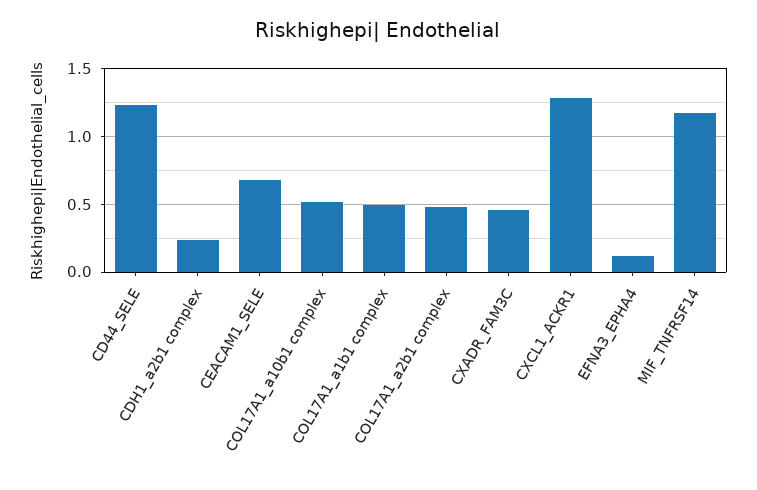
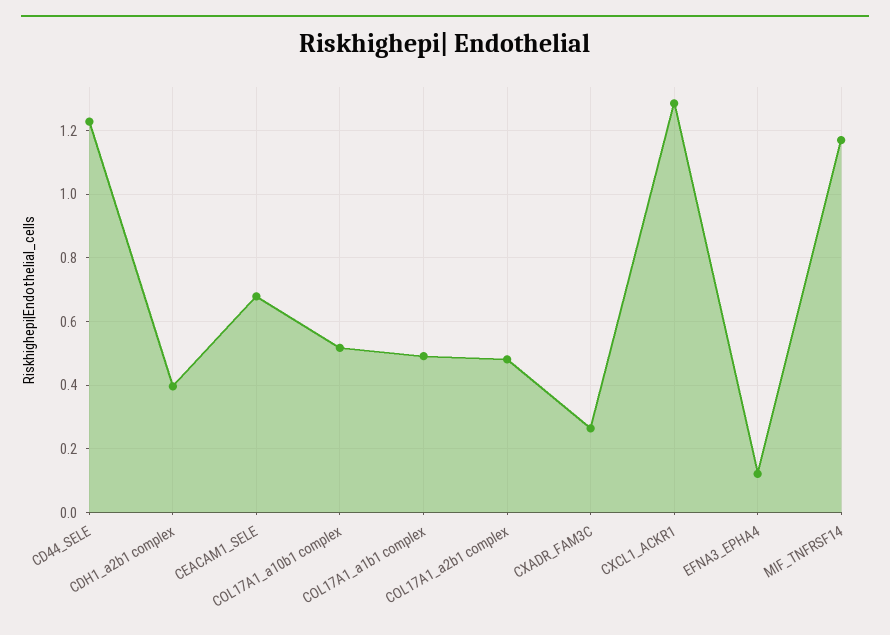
  {
    "CD44_SELE": 1.22,
-   "CDH1_a2b1 complex": 0.25,
+   "CDH1_a2b1 complex": 0.4,
    "CEACAM1_SELE": 0.68,
    "COL17A1_a10b1 complex": 0.52,
    "COL17A1_a1b1 complex": 0.5,
    "COL17A1_a2b1 complex": 0.48,
-   "CXADR_FAM3C": 0.45,
+   "CXADR_FAM3C": 0.26,
    "CXCL1_ACKR1": 1.28,
    "EFNA3_EPHA4": 0.12,
    "MIF_TNFRSF14": 1.18
  }

